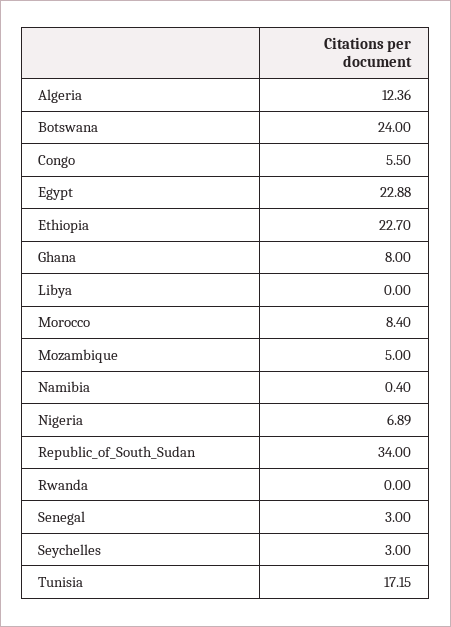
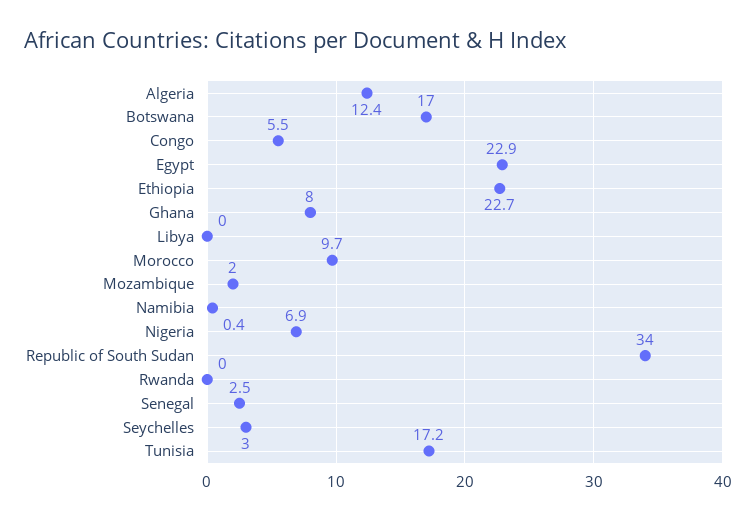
  {
    "Algeria": 12.36,
-   "Botswana": 24,
+   "Botswana": 17,
    "Congo": 5.5,
    "Egypt": 22.88,
    "Ethiopia": 22.7,
    "Ghana": 8,
    "Libya": 0,
-   "Morocco": 8.4,
+   "Morocco": 9.7,
-   "Mozambique": 5,
+   "Mozambique": 2,
    "Namibia": 0.4,
    "Nigeria": 6.89,
    "Republic_of_South_Sudan": 34,
    "Rwanda": 0,
-   "Senegal": 3,
+   "Senegal": 2.5,
    "Seychelles": 3,
    "Tunisia": 17.15
  }

